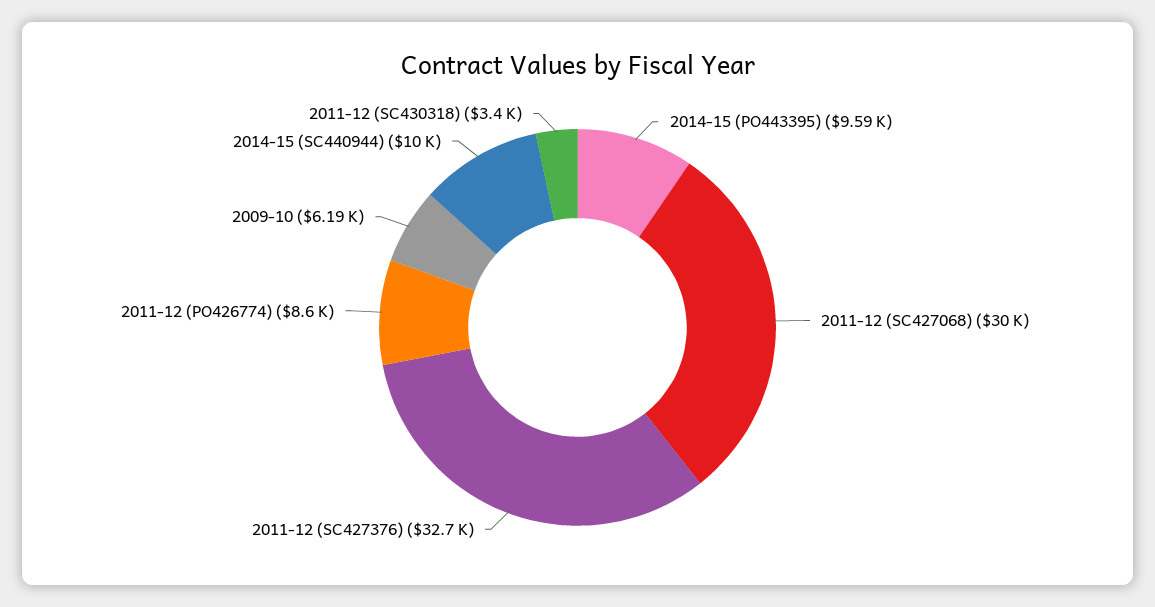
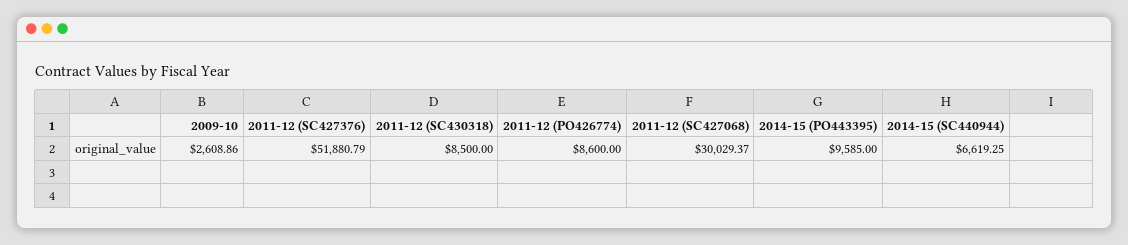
  {
    "2014-15 (PO443395)": 9585,
    "2011-12 (SC427068)": 30029.37,
-   "2011-12 (SC427376)": 32700,
+   "2011-12 (SC427376)": 51880.79,
    "2011-12 (PO426774)": 8600,
-   "2009-10": 6190,
+   "2009-10": 2608.86,
-   "2014-15 (SC440944)": 10000,
+   "2014-15 (SC440944)": 6619.25,
-   "2011-12 (SC430318)": 3400
+   "2011-12 (SC430318)": 8500
  }

